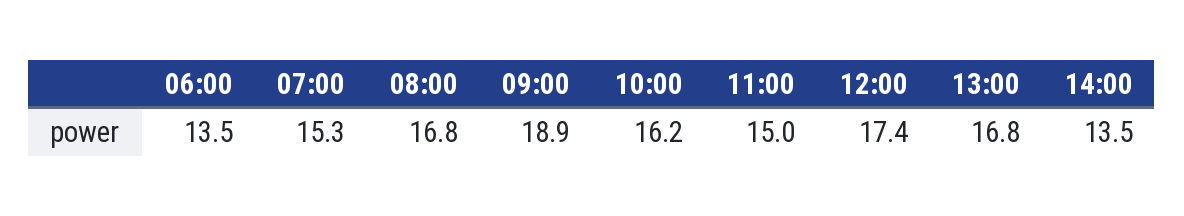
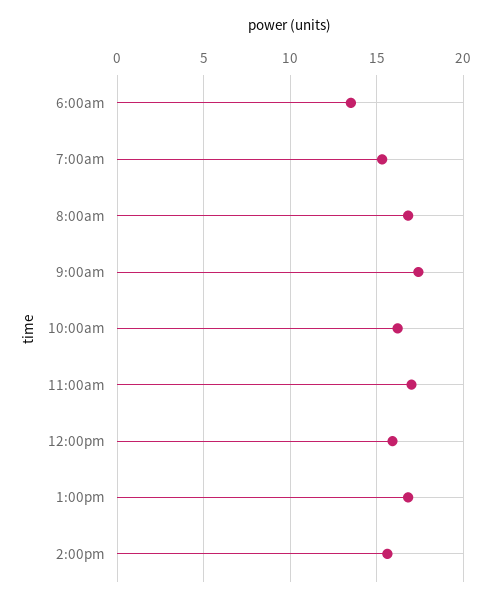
  {
    "06:00": 13.5,
    "07:00": 15.3,
    "08:00": 16.8,
-   "09:00": 18.9,
+   "09:00": 17.5,
    "10:00": 16.2,
-   "11:00": 15,
+   "11:00": 17,
-   "12:00": 17.4,
+   "12:00": 16,
    "13:00": 16.8,
-   "14:00": 13.5
+   "14:00": 15.5
  }

